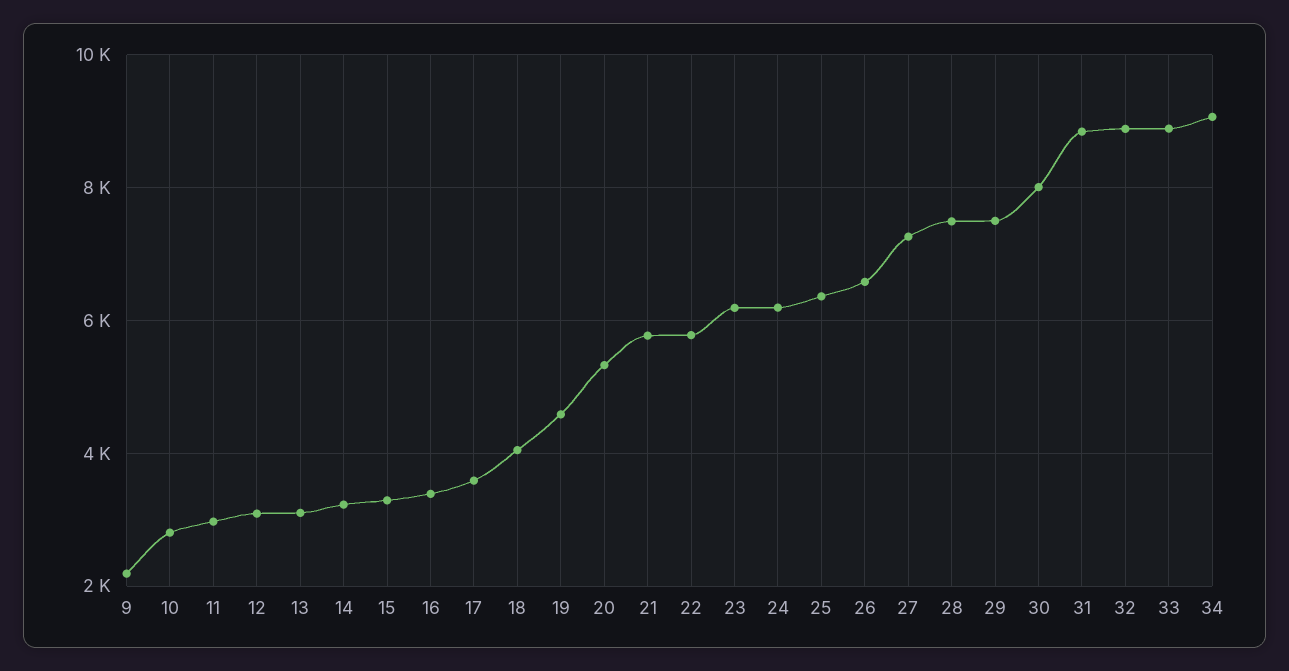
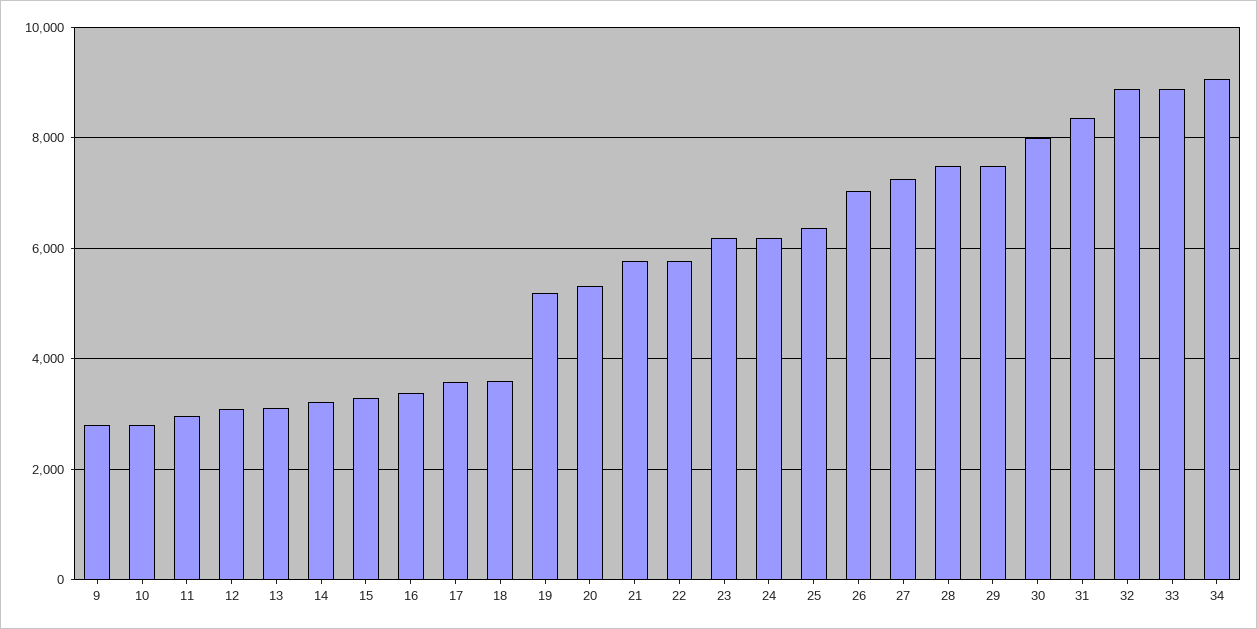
  {
-   "9": 2200,
+   "9": 2800,
    "10": 2800,
    "11": 3000,
    "12": 3000,
    "13": 3200,
    "14": 3200,
    "15": 3200,
    "16": 3400,
    "17": 3600,
-   "18": 4000,
+   "18": 3600,
-   "19": 4600,
+   "19": 5200,
    "20": 5400,
    "21": 5800,
    "22": 5800,
    "23": 6200,
    "24": 6200,
    "25": 6400,
-   "26": 6600,
+   "26": 7000,
    "27": 7200,
    "28": 7400,
    "29": 7400,
    "30": 8000,
-   "31": 8800,
+   "31": 8400,
    "32": 8800,
    "33": 8800,
    "34": 9000
  }

